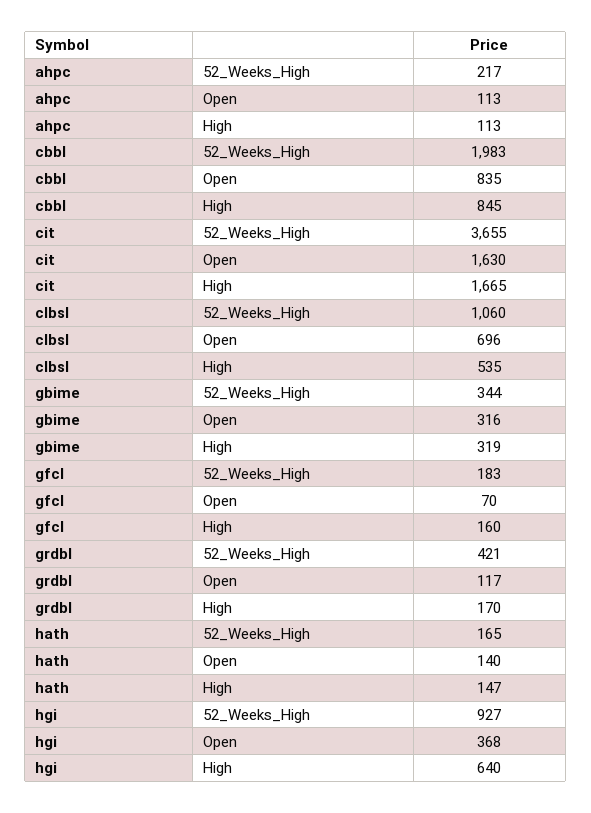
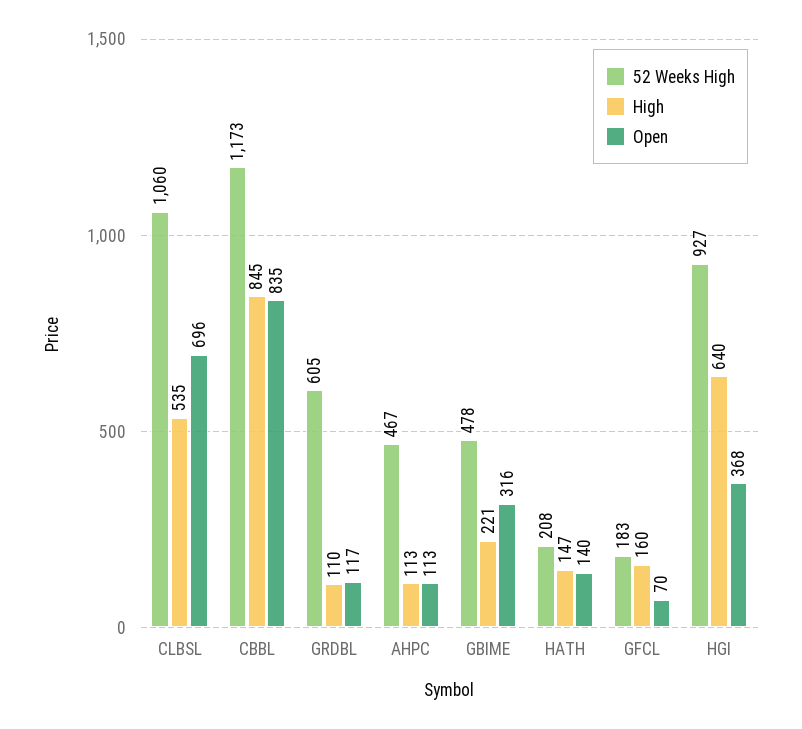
  {
    "52_Weeks_High": {
-     "ahpc": 217,
+     "ahpc": 467,
-     "cbbl": 1983,
+     "cbbl": 1173,
-     "cit": 3655,
      "clbsl": 1060,
-     "gbime": 344,
+     "gbime": 478,
      "gfcl": 183,
-     "grdbl": 421,
+     "grdbl": 605,
-     "hath": 165,
+     "hath": 208,
      "hgi": 927
    },
    "Open": {
      "ahpc": 113,
      "cbbl": 835,
-     "cit": 1630,
      "clbsl": 696,
      "gbime": 316,
      "gfcl": 70,
      "grdbl": 117,
      "hath": 140,
      "hgi": 368
    },
    "High": {
      "ahpc": 113,
      "cbbl": 845,
-     "cit": 1665,
      "clbsl": 535,
-     "gbime": 319,
+     "gbime": 221,
      "gfcl": 160,
-     "grdbl": 170,
+     "grdbl": 110,
      "hath": 147,
      "hgi": 640
    }
  }

